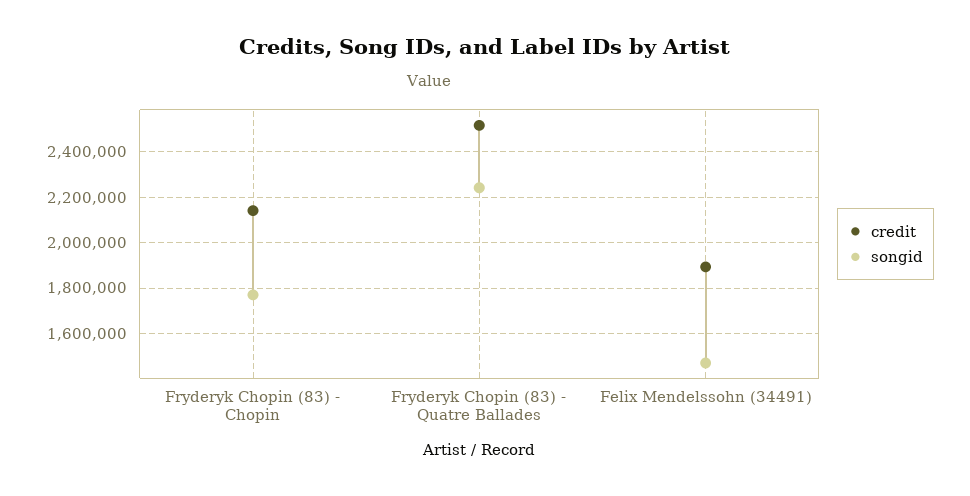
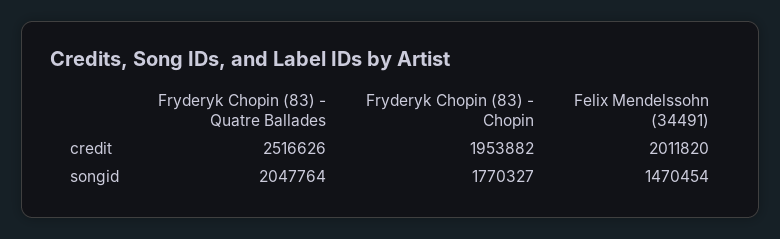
  {
    "credit": {
-     "Fryderyk Chopin (83) - Chopin": 2150000,
+     "Fryderyk Chopin (83) - Chopin": 1953882,
      "Fryderyk Chopin (83) - Quatre Ballades": 2516626,
-     "Felix Mendelssohn (34491)": 1900000
+     "Felix Mendelssohn (34491)": 2011820
    },
    "songid": {
      "Fryderyk Chopin (83) - Chopin": 1770327,
-     "Fryderyk Chopin (83) - Quatre Ballades": 2250000,
+     "Fryderyk Chopin (83) - Quatre Ballades": 2047764,
      "Felix Mendelssohn (34491)": 1470454
    }
  }

